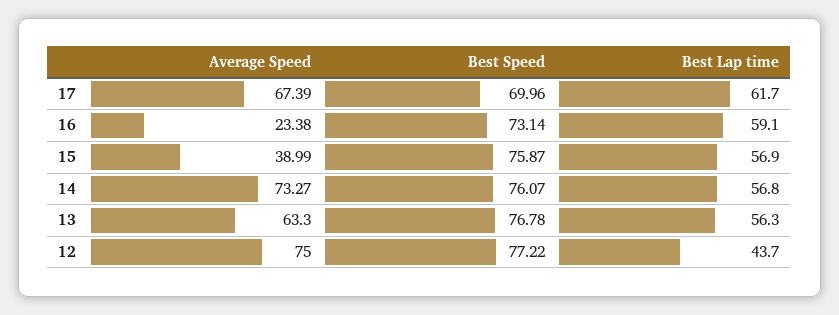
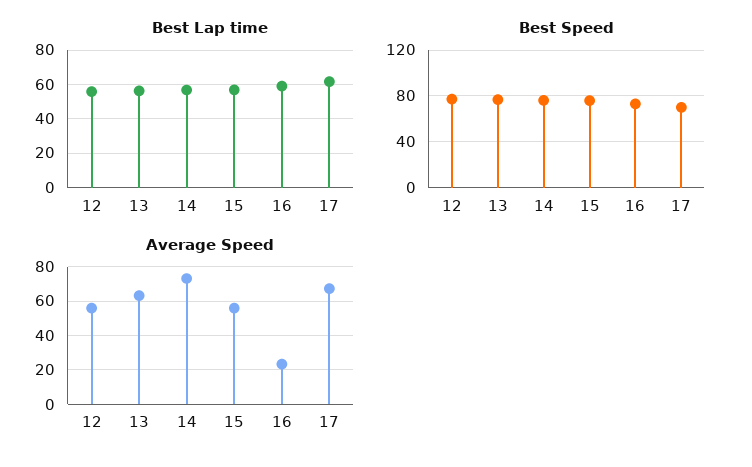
  {
    "Average Speed": {
      "17": 67.39,
      "16": 23.38,
-     "15": 38.99,
+     "15": 55,
      "14": 73.27,
      "13": 63.3,
-     "12": 75
+     "12": 55
    },
    "Best Speed": {
      "17": 69.96,
      "16": 73.14,
      "15": 75.87,
      "14": 76.07,
      "13": 76.78,
      "12": 77.22
    },
    "Best Lap time": {
      "17": 61.7,
      "16": 59.1,
      "15": 56.9,
      "14": 56.8,
      "13": 56.3,
-     "12": 43.7
+     "12": 55
    }
  }

